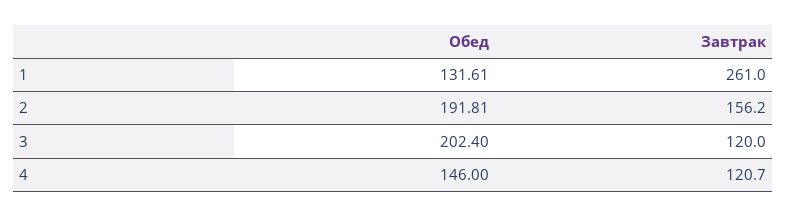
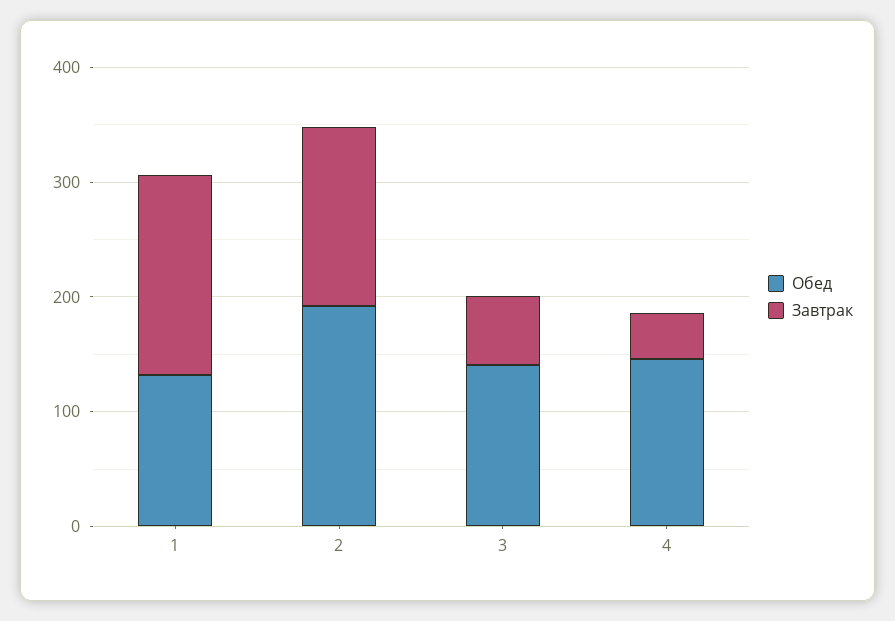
  {
    "Обед": {
      "1": 131.61,
      "2": 191.81,
-     "3": 202.4,
+     "3": 140,
      "4": 146
    },
    "Завтрак": {
-     "1": 261,
+     "1": 180,
      "2": 156.2,
-     "3": 120,
+     "3": 60,
-     "4": 120.7
+     "4": 40
    }
  }

